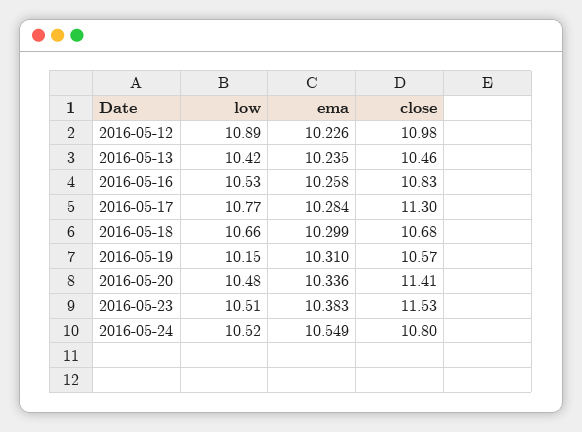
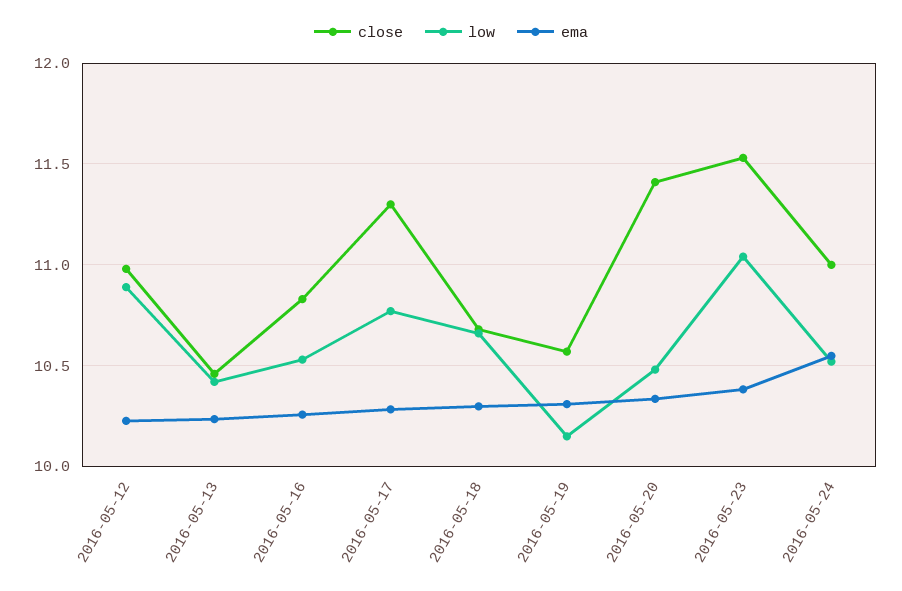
  {
    "low": {
      "2016-05-12": 10.89,
      "2016-05-13": 10.42,
      "2016-05-16": 10.53,
      "2016-05-17": 10.77,
      "2016-05-18": 10.66,
      "2016-05-19": 10.15,
      "2016-05-20": 10.48,
-     "2016-05-23": 10.51,
+     "2016-05-23": 11.05,
      "2016-05-24": 10.52
    },
    "ema": {
      "2016-05-12": 10.226,
      "2016-05-13": 10.235,
      "2016-05-16": 10.258,
      "2016-05-17": 10.284,
      "2016-05-18": 10.299,
      "2016-05-19": 10.31,
      "2016-05-20": 10.336,
      "2016-05-23": 10.383,
      "2016-05-24": 10.549
    },
    "close": {
      "2016-05-12": 10.98,
      "2016-05-13": 10.46,
      "2016-05-16": 10.83,
      "2016-05-17": 11.3,
      "2016-05-18": 10.68,
      "2016-05-19": 10.57,
      "2016-05-20": 11.41,
      "2016-05-23": 11.53,
-     "2016-05-24": 10.8
+     "2016-05-24": 11
    }
  }

